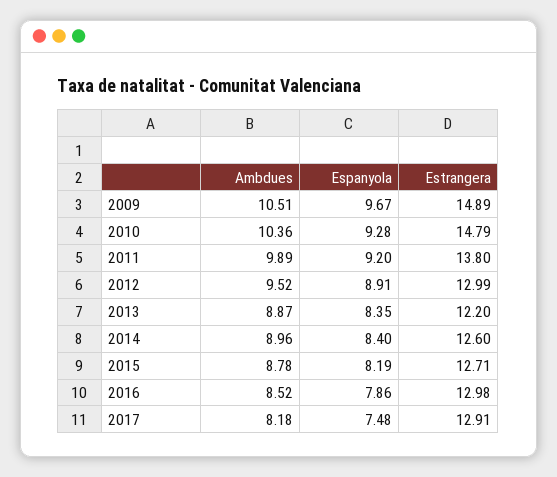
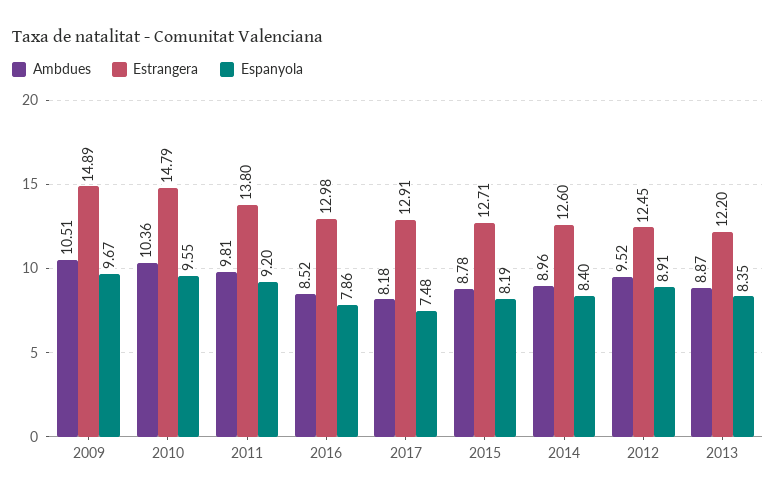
  {
    "Ambdues": {
      "2009": 10.51,
      "2010": 10.36,
-     "2011": 9.89,
+     "2011": 9.81,
      "2012": 9.52,
      "2013": 8.87,
      "2014": 8.96,
      "2015": 8.78,
      "2016": 8.52,
      "2017": 8.18
    },
    "Espanyola": {
      "2009": 9.67,
-     "2010": 9.28,
+     "2010": 9.55,
      "2011": 9.2,
      "2012": 8.91,
      "2013": 8.35,
      "2014": 8.4,
      "2015": 8.19,
      "2016": 7.86,
      "2017": 7.48
    },
    "Estrangera": {
      "2009": 14.89,
      "2010": 14.79,
      "2011": 13.8,
-     "2012": 12.99,
+     "2012": 12.45,
      "2013": 12.2,
      "2014": 12.6,
      "2015": 12.71,
      "2016": 12.98,
      "2017": 12.91
    }
  }

